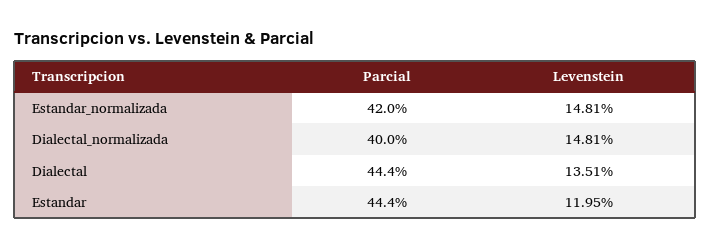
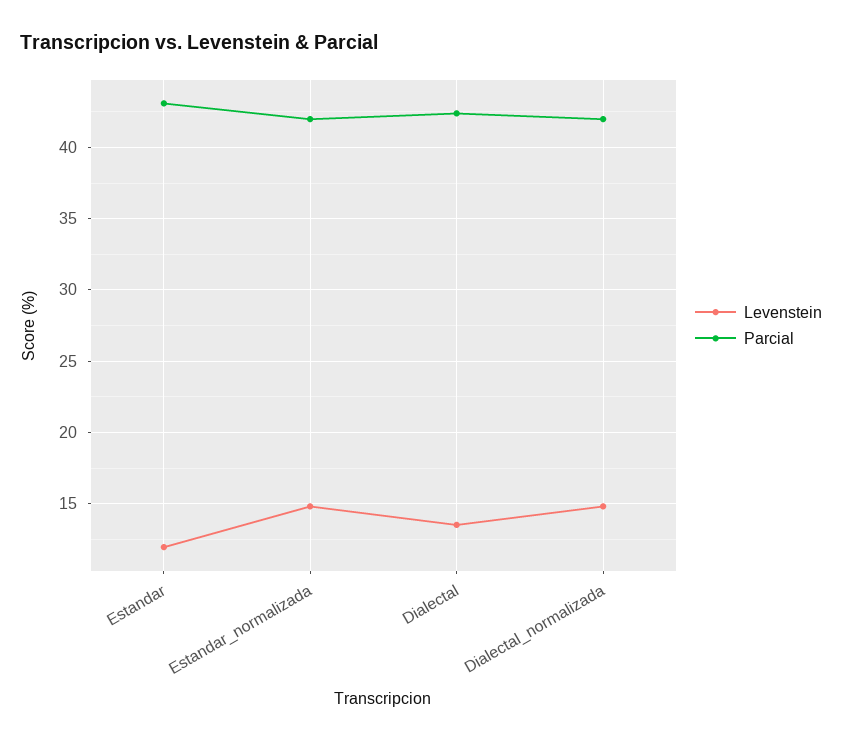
  {
    "Parcial": {
      "Estandar_normalizada": 42,
-     "Dialectal_normalizada": 40,
+     "Dialectal_normalizada": 42,
-     "Dialectal": 44.4,
+     "Dialectal": 42.5,
-     "Estandar": 44.4
+     "Estandar": 43
    },
    "Levenstein": {
      "Estandar_normalizada": 14.81,
      "Dialectal_normalizada": 14.81,
      "Dialectal": 13.51,
      "Estandar": 11.95
    }
  }

